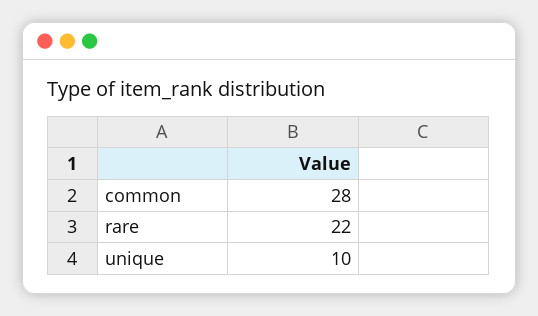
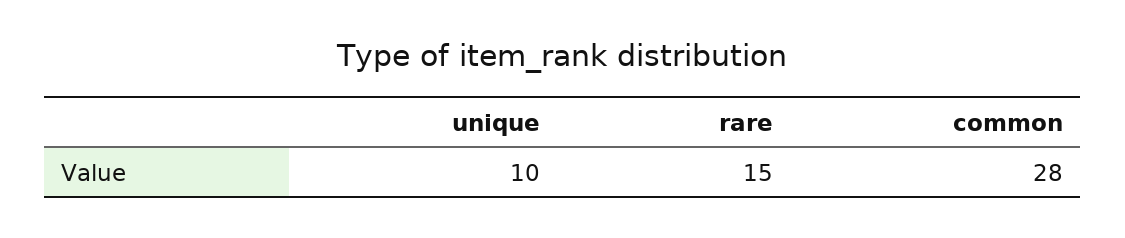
  {
    "common": 28,
-   "rare": 22,
+   "rare": 15,
    "unique": 10
  }

